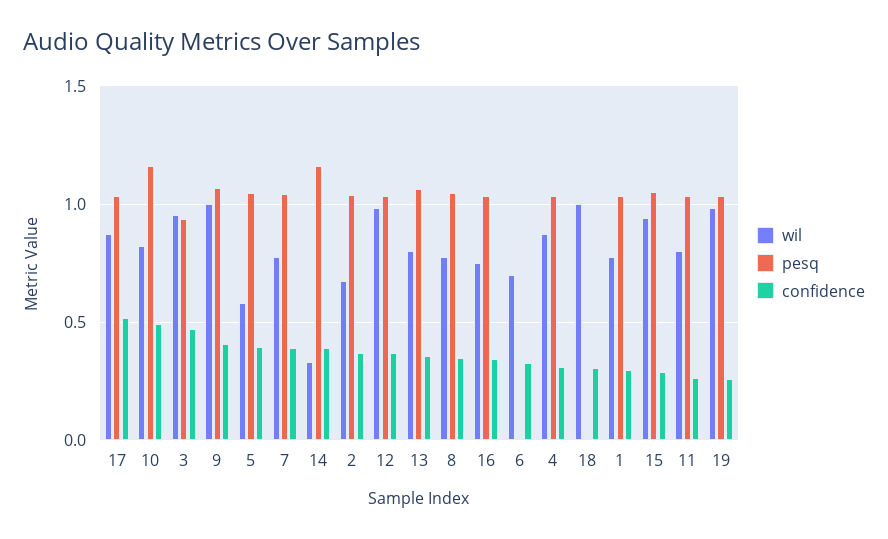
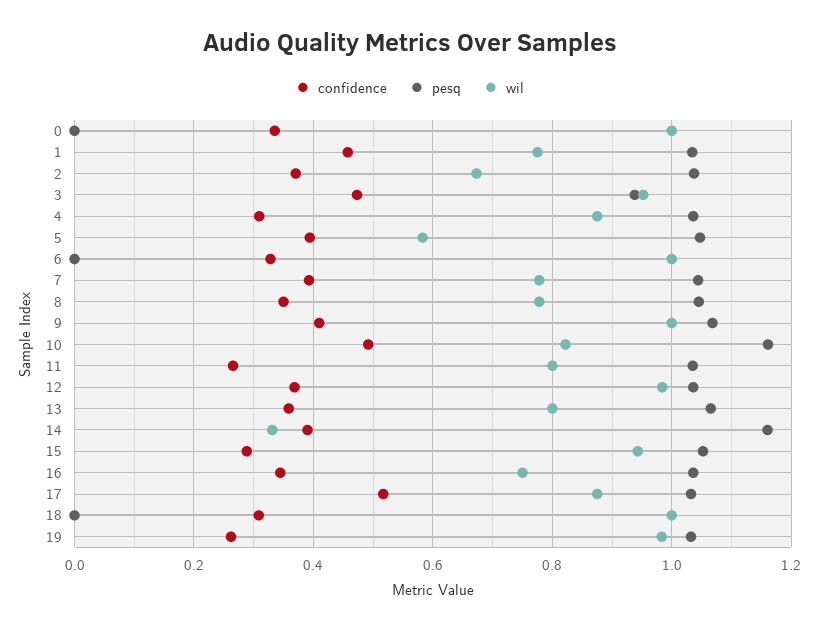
  {
    "wil": {
      "17": 0.88,
      "10": 0.82,
      "3": 0.96,
      "9": 1,
      "5": 0.58,
      "7": 0.78,
      "14": 0.34,
      "2": 0.68,
      "12": 0.98,
      "13": 0.8,
      "8": 0.78,
      "16": 0.76,
-     "6": 0.7,
+     "6": 1,
      "4": 0.88,
      "18": 1,
      "1": 0.78,
      "15": 0.94,
      "11": 0.8,
-     "19": 0.98
+     "19": 0.98,
+     "0": 1
    },
    "pesq": {
      "17": 1.04,
      "10": 1.16,
      "3": 0.94,
      "9": 1.06,
      "5": 1.04,
      "7": 1.04,
      "14": 1.16,
      "2": 1.04,
      "12": 1.04,
      "13": 1.06,
      "8": 1.04,
      "16": 1.04,
      "6": 0,
      "4": 1.04,
      "18": 0,
      "1": 1.04,
      "15": 1.06,
      "11": 1.04,
-     "19": 1.04
+     "19": 1.04,
+     "0": 0
    },
    "confidence": {
      "17": 0.52,
      "10": 0.5,
      "3": 0.48,
      "9": 0.4,
      "5": 0.4,
      "7": 0.4,
      "14": 0.4,
      "2": 0.38,
      "12": 0.36,
      "13": 0.36,
      "8": 0.36,
      "16": 0.34,
      "6": 0.32,
      "4": 0.3,
      "18": 0.3,
-     "1": 0.3,
+     "1": 0.46,
      "15": 0.28,
      "11": 0.26,
-     "19": 0.26
+     "19": 0.26,
+     "0": 0.34
    }
  }

